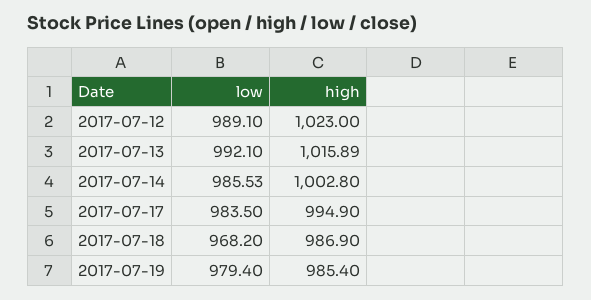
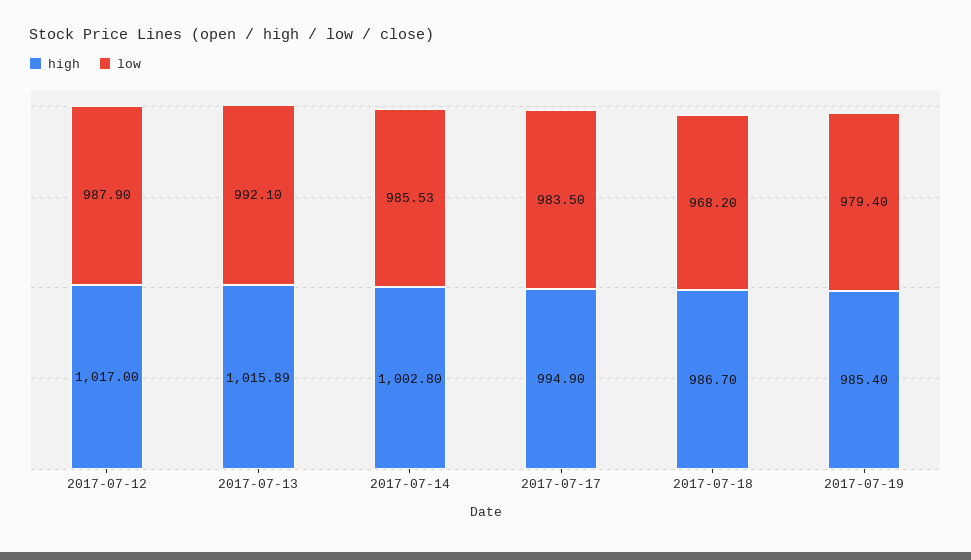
  {
    "low": {
-     "2017-07-12": 989.1,
+     "2017-07-12": 987.9,
      "2017-07-13": 992.1,
      "2017-07-14": 985.53,
      "2017-07-17": 983.5,
      "2017-07-18": 968.2,
      "2017-07-19": 979.4
    },
    "high": {
-     "2017-07-12": 1023,
+     "2017-07-12": 1017,
      "2017-07-13": 1015.89,
      "2017-07-14": 1002.8,
      "2017-07-17": 994.9,
-     "2017-07-18": 986.9,
+     "2017-07-18": 986.7,
      "2017-07-19": 985.4
    }
  }

